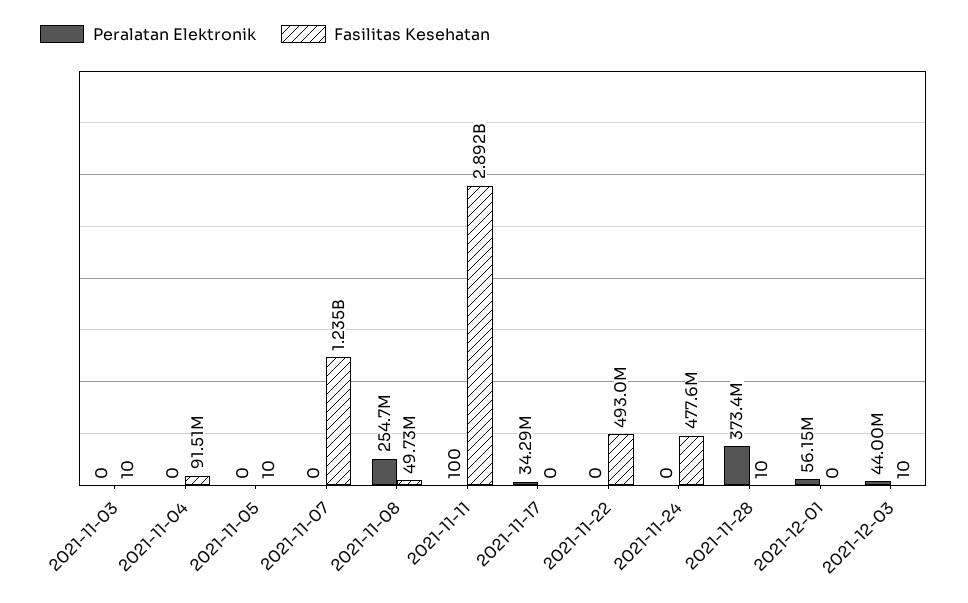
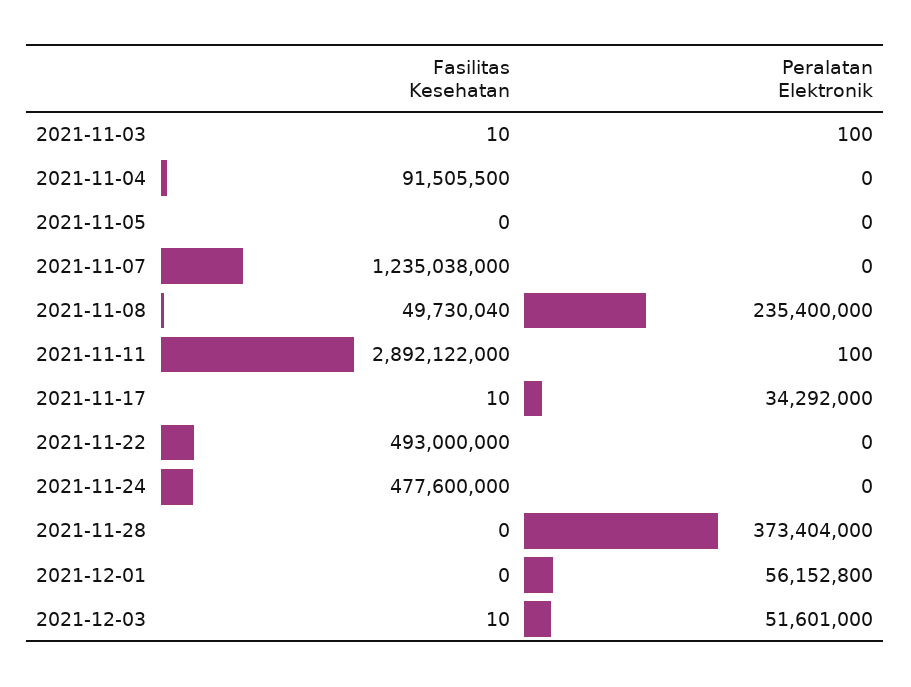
  {
    "Peralatan Elektronik": {
-     "2021-11-03": 0,
+     "2021-11-03": 100,
      "2021-11-04": 0,
      "2021-11-05": 0,
      "2021-11-07": 0,
-     "2021-11-08": 254700000,
+     "2021-11-08": 235400000,
      "2021-11-11": 100,
      "2021-11-17": 34292000,
      "2021-11-22": 0,
      "2021-11-24": 0,
      "2021-11-28": 373404000,
      "2021-12-01": 56152800,
-     "2021-12-03": 44000000
+     "2021-12-03": 51601000
    },
    "Fasilitas Kesehatan": {
      "2021-11-03": 10,
      "2021-11-04": 91505500,
-     "2021-11-05": 10,
+     "2021-11-05": 0,
      "2021-11-07": 1235038000,
      "2021-11-08": 49730040,
      "2021-11-11": 2892122000,
-     "2021-11-17": 0,
+     "2021-11-17": 10,
      "2021-11-22": 493000000,
      "2021-11-24": 477600000,
-     "2021-11-28": 10,
+     "2021-11-28": 0,
      "2021-12-01": 0,
      "2021-12-03": 10
    }
  }

